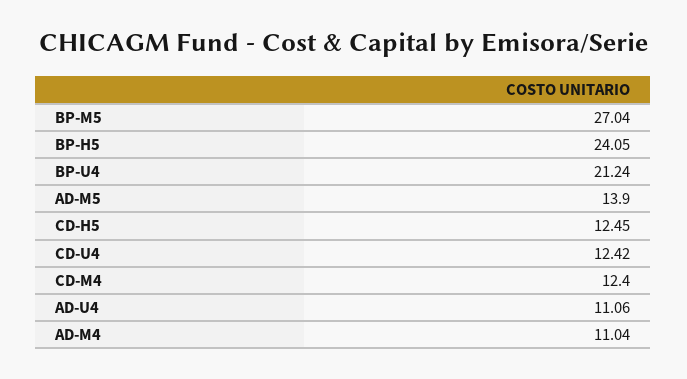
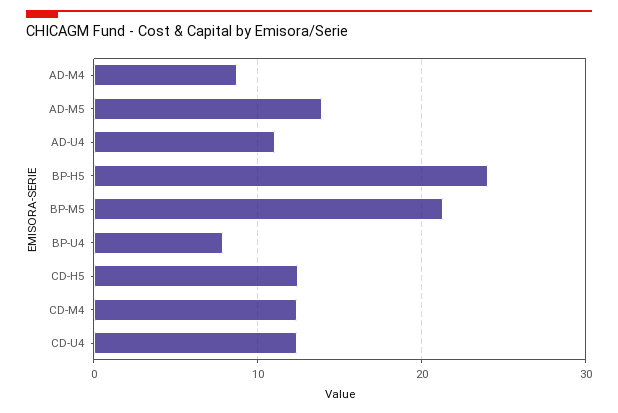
  {
-   "BP-M5": 27.04,
+   "BP-M5": 21,
    "BP-H5": 24.05,
-   "BP-U4": 21.24,
+   "BP-U4": 8,
    "AD-M5": 13.9,
    "CD-H5": 12.45,
    "CD-U4": 12.42,
    "CD-M4": 12.4,
    "AD-U4": 11.06,
-   "AD-M4": 11.04
+   "AD-M4": 9
  }

